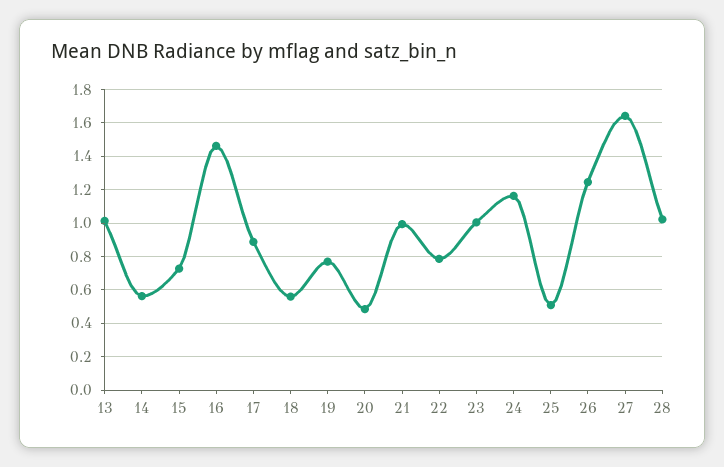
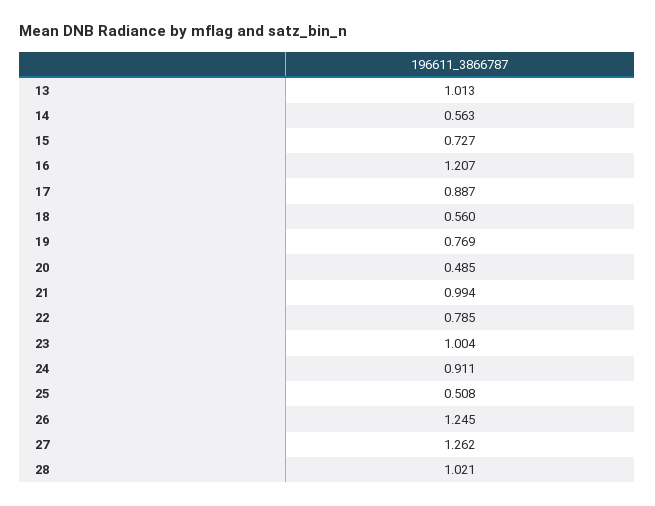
  {
    "13": 1.013,
    "14": 0.563,
    "15": 0.727,
-   "16": 1.45,
+   "16": 1.207,
    "17": 0.887,
    "18": 0.56,
    "19": 0.769,
    "20": 0.485,
    "21": 0.994,
    "22": 0.785,
    "23": 1.004,
-   "24": 1.15,
+   "24": 0.911,
    "25": 0.508,
    "26": 1.245,
-   "27": 1.65,
+   "27": 1.262,
    "28": 1.021
  }

